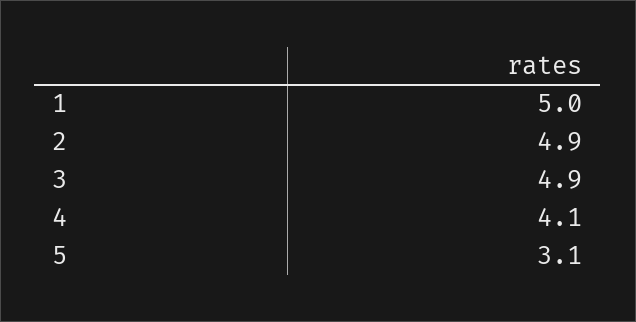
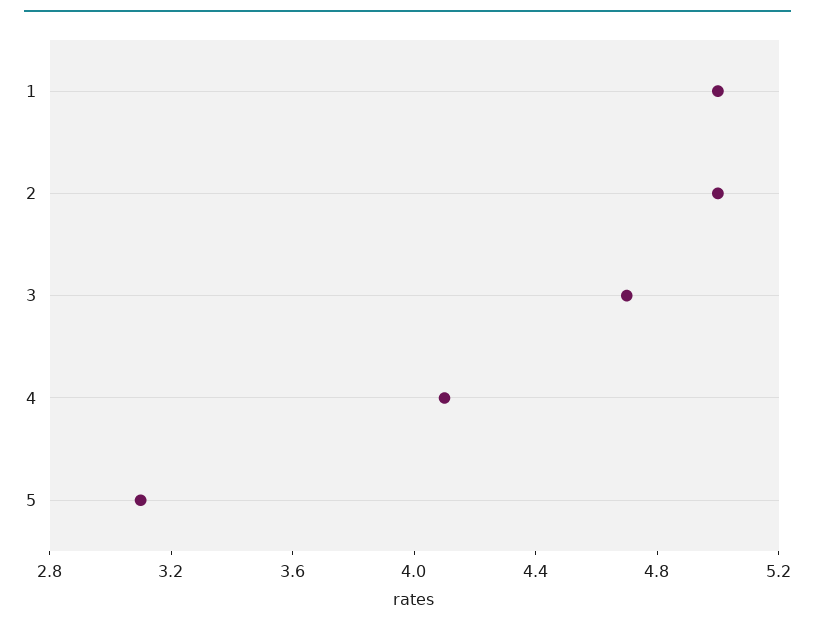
  {
    "1": 5,
-   "2": 4.9,
+   "2": 5,
-   "3": 4.9,
+   "3": 4.7,
    "4": 4.1,
    "5": 3.1
  }

